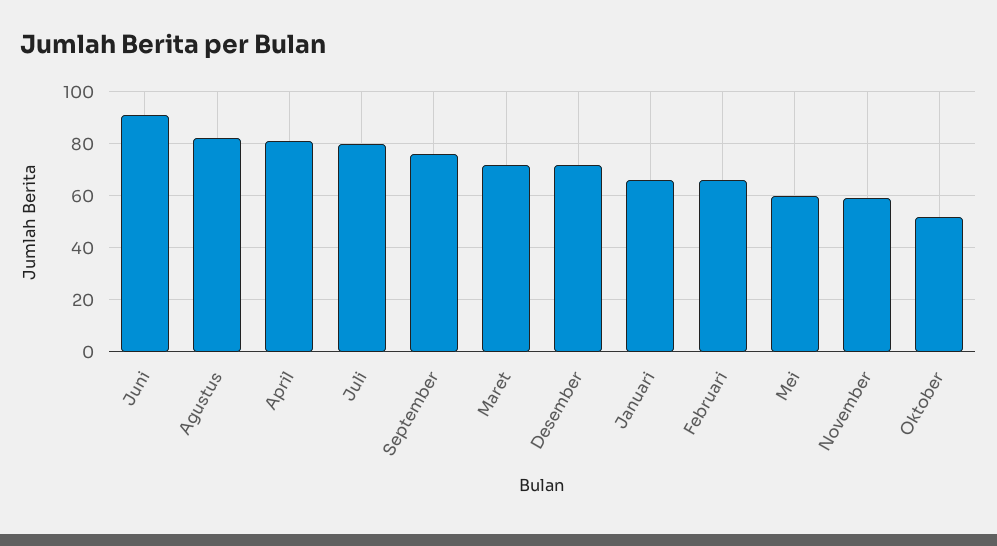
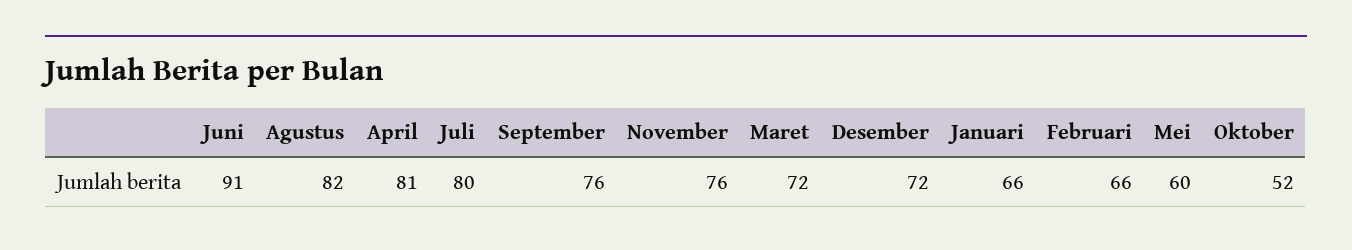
  {
    "Juni": 91,
    "Agustus": 82,
    "April": 81,
    "Juli": 80,
    "September": 76,
    "Maret": 72,
    "Desember": 72,
    "Januari": 66,
    "Februari": 66,
    "Mei": 60,
-   "November": 60,
+   "November": 76,
    "Oktober": 52
  }

